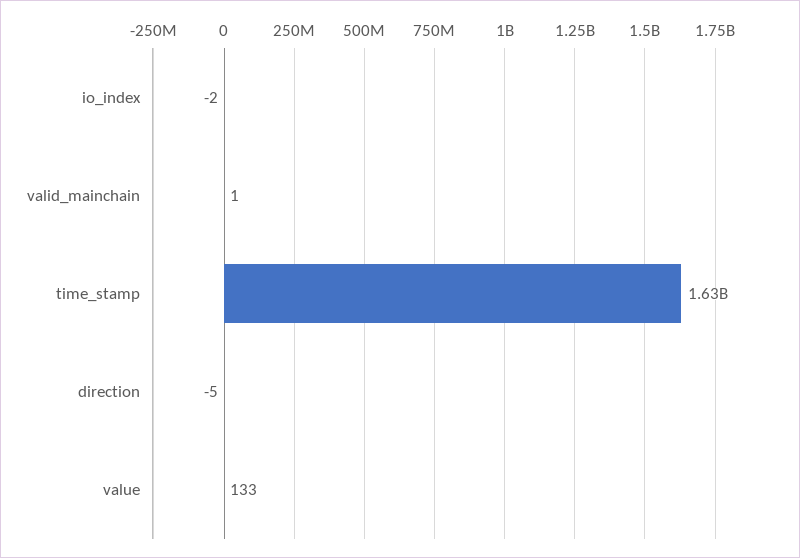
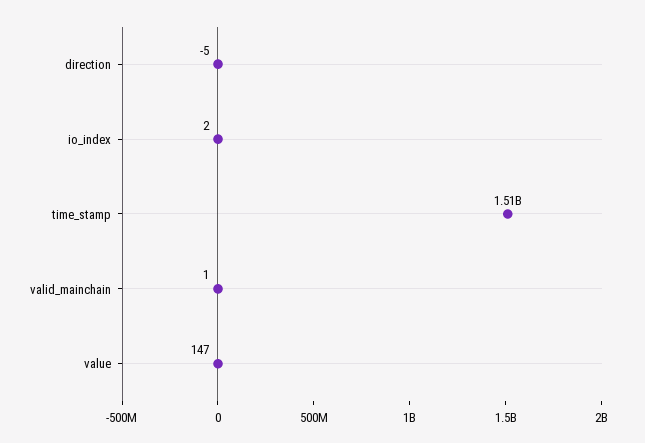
  {
-   "io_index": -2,
+   "io_index": 2,
    "valid_mainchain": 1,
-   "time_stamp": 1630000000,
+   "time_stamp": 1510000000,
    "direction": -5,
-   "value": 133
+   "value": 147
  }

